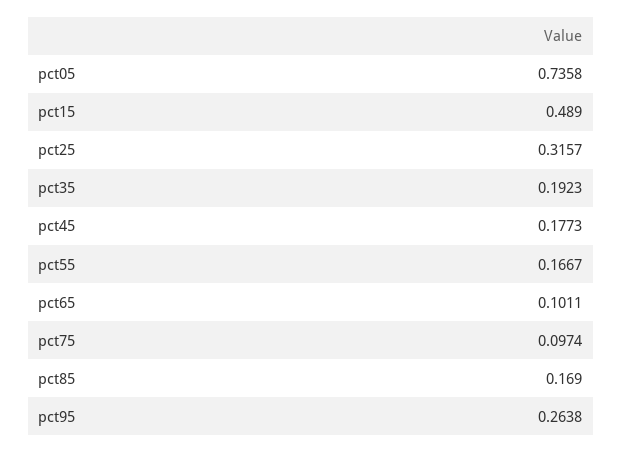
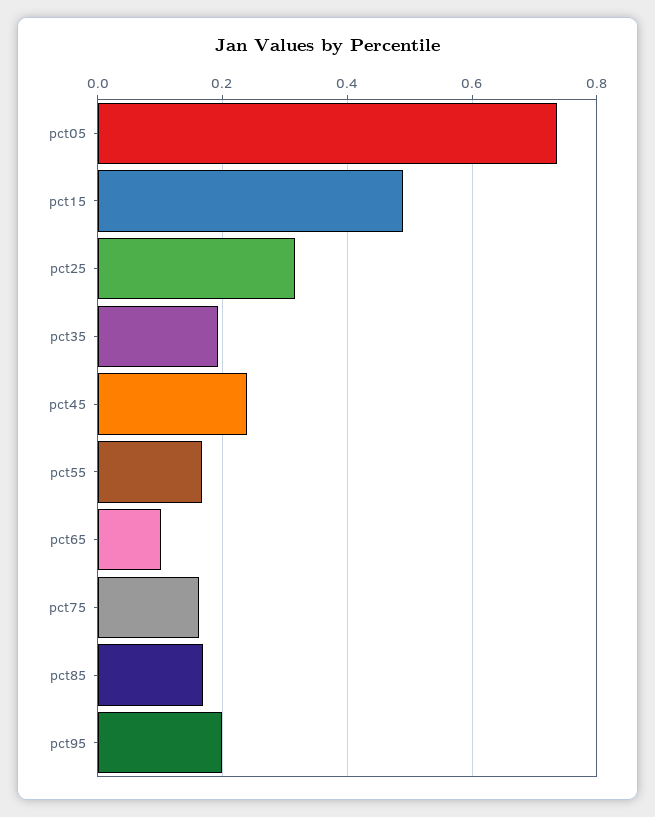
  {
    "pct05": 0.7358,
    "pct15": 0.489,
    "pct25": 0.3157,
    "pct35": 0.1923,
-   "pct45": 0.1773,
+   "pct45": 0.24,
    "pct55": 0.1667,
    "pct65": 0.1011,
-   "pct75": 0.0974,
+   "pct75": 0.16,
    "pct85": 0.169,
-   "pct95": 0.2638
+   "pct95": 0.2
  }

